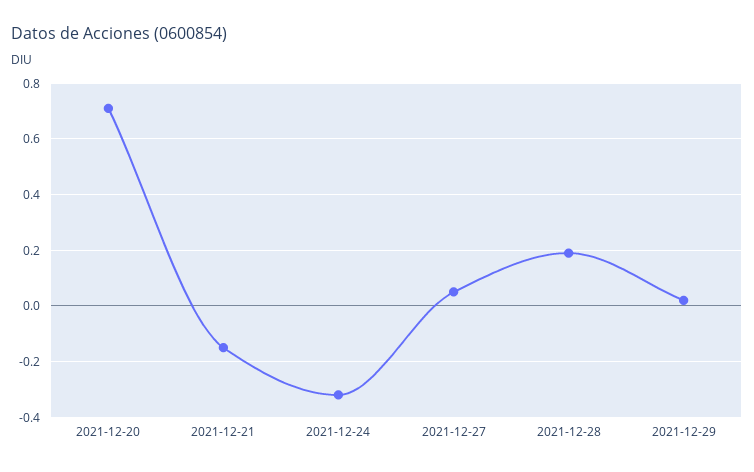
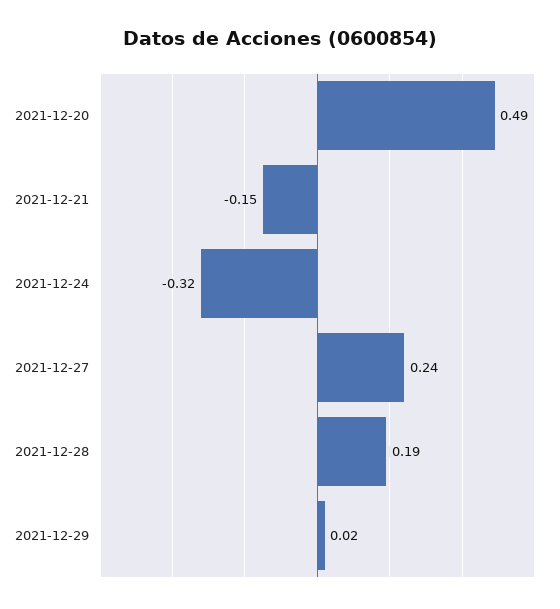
  {
-   "2021-12-20": 0.7,
+   "2021-12-20": 0.49,
    "2021-12-21": -0.15,
    "2021-12-24": -0.32,
-   "2021-12-27": 0.05,
+   "2021-12-27": 0.24,
    "2021-12-28": 0.19,
    "2021-12-29": 0.02
  }

